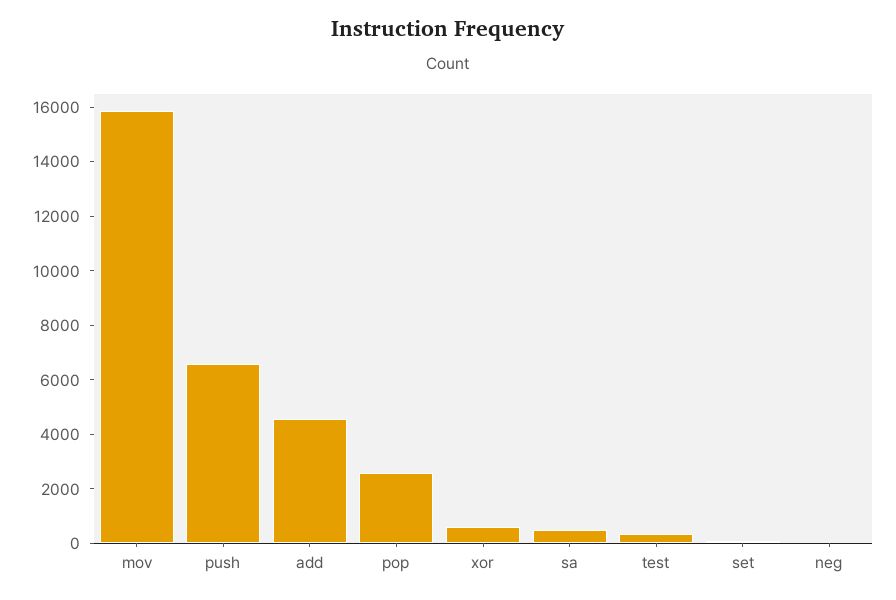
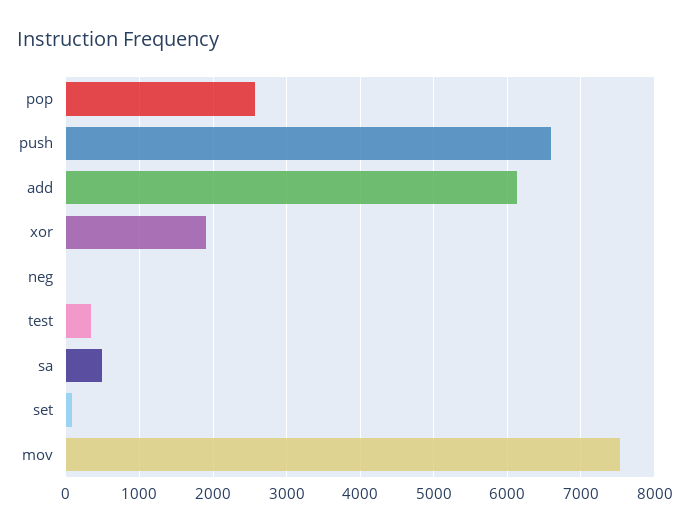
  {
-   "mov": 16000,
+   "mov": 7500,
    "push": 6600,
-   "add": 4500,
+   "add": 6100,
    "pop": 2600,
-   "xor": 500,
+   "xor": 1900,
    "sa": 500,
    "test": 300,
    "set": 100,
    "neg": 0
  }

